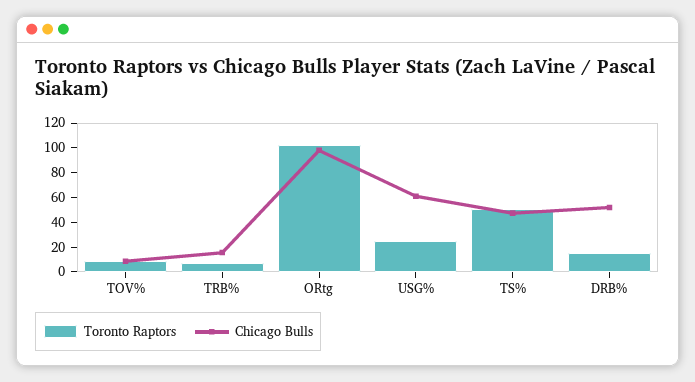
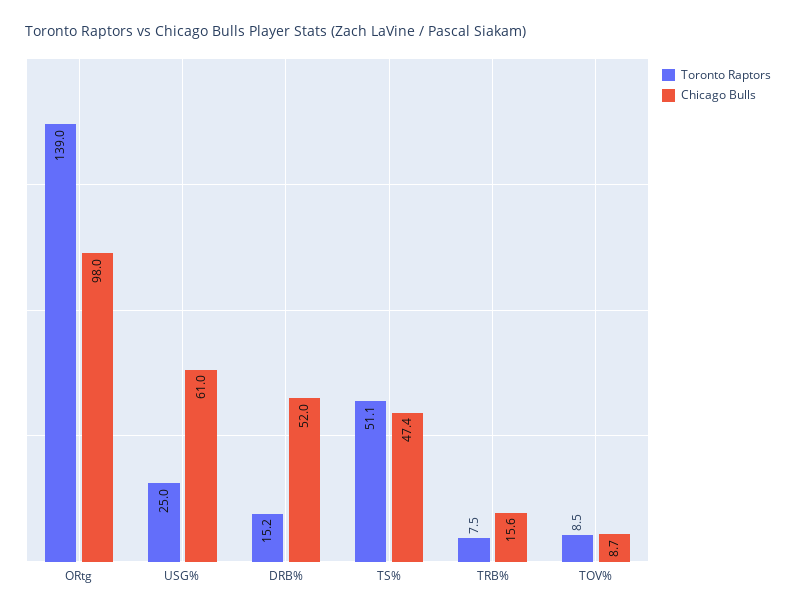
  {
    "Toronto Raptors": {
      "TOV%": 8.5,
      "TRB%": 7.5,
-     "ORtg": 100,
+     "ORtg": 139,
      "USG%": 25,
      "TS%": 51.1,
      "DRB%": 15.2
    },
    "Chicago Bulls": {
      "TOV%": 8.7,
      "TRB%": 15.6,
      "ORtg": 98,
      "USG%": 61,
      "TS%": 47.4,
      "DRB%": 52
    }
  }

